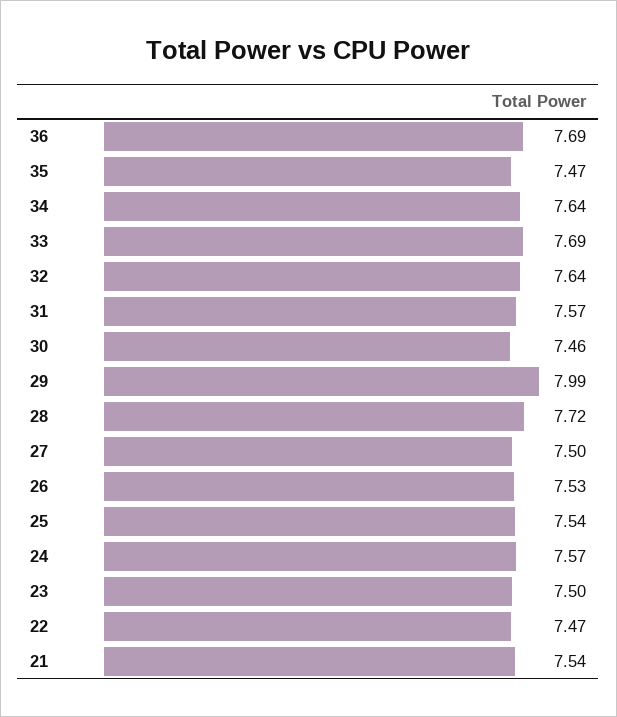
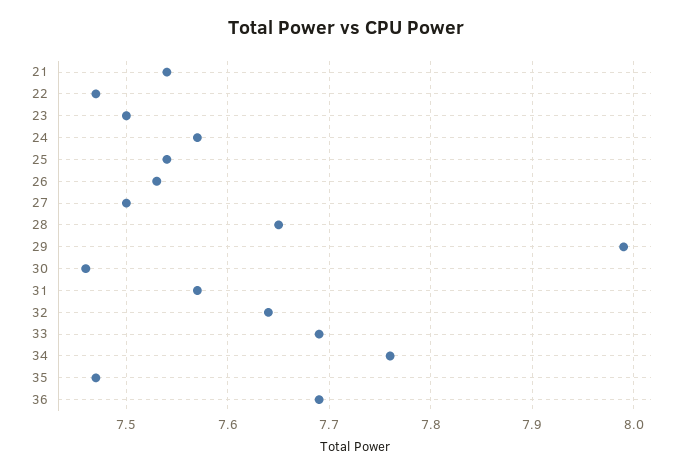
  {
    "36": 7.69,
    "35": 7.47,
-   "34": 7.64,
+   "34": 7.76,
    "33": 7.69,
    "32": 7.64,
    "31": 7.57,
    "30": 7.46,
    "29": 7.99,
-   "28": 7.72,
+   "28": 7.65,
    "27": 7.5,
    "26": 7.53,
    "25": 7.54,
    "24": 7.57,
    "23": 7.5,
    "22": 7.47,
    "21": 7.54
  }

